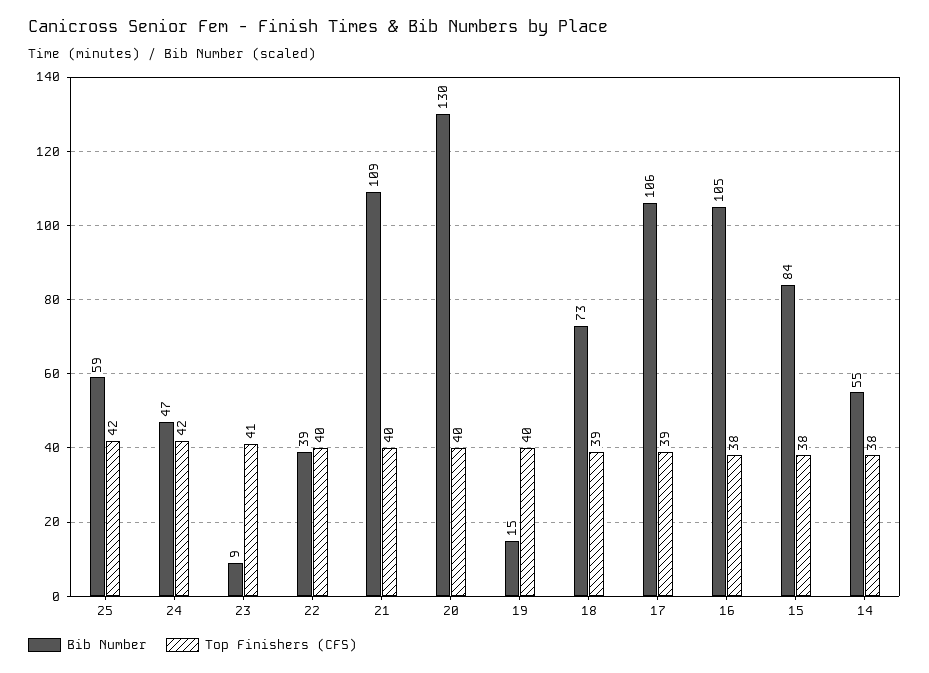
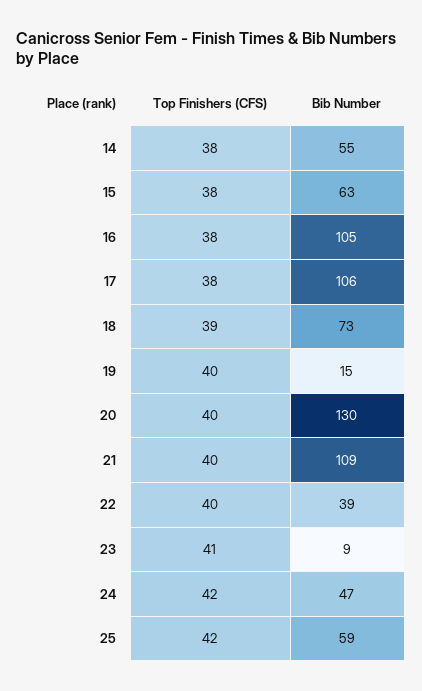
  {
    "Bib Number": {
      "25": 59,
      "24": 47,
      "23": 9,
      "22": 39,
      "21": 109,
      "20": 130,
      "19": 15,
      "18": 73,
      "17": 106,
      "16": 105,
-     "15": 84,
+     "15": 63,
      "14": 55
    },
    "Top Finishers (CFS)": {
      "25": 42,
      "24": 42,
      "23": 41,
      "22": 40,
      "21": 40,
      "20": 40,
      "19": 40,
      "18": 39,
-     "17": 39,
+     "17": 38,
      "16": 38,
      "15": 38,
      "14": 38
    }
  }

